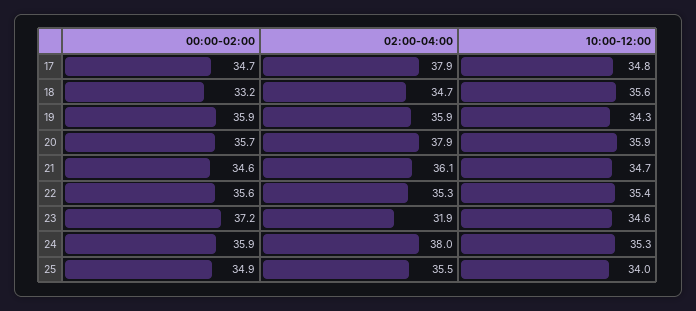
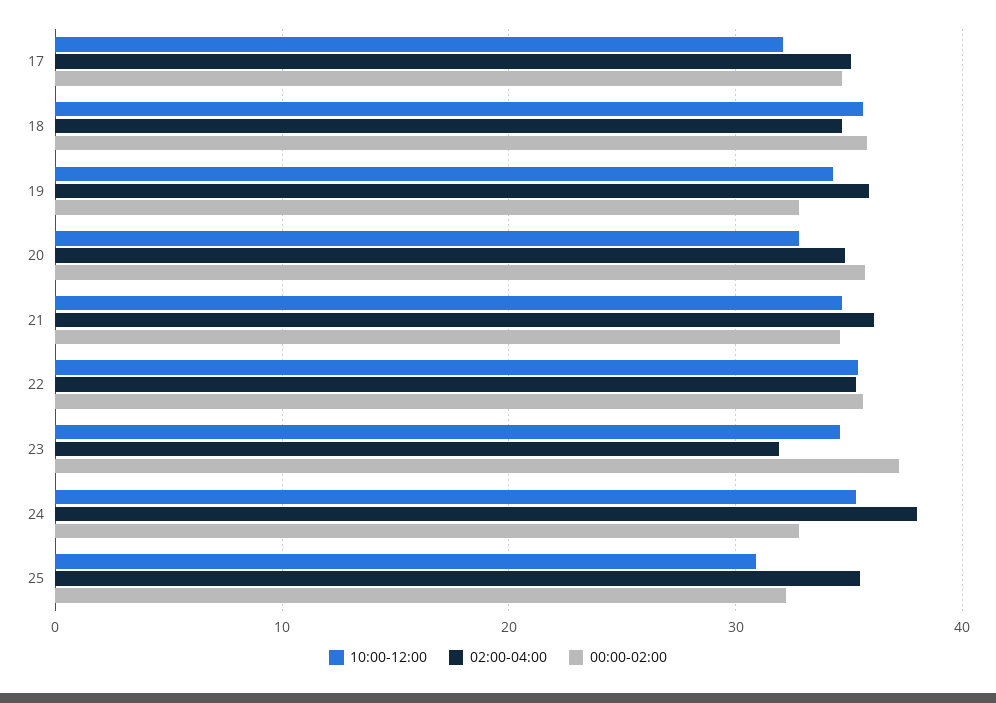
  {
    "00:00-02:00": {
      "17": 34.7,
-     "18": 33.2,
+     "18": 36,
-     "19": 35.9,
+     "19": 33,
      "20": 35.7,
      "21": 34.6,
      "22": 35.6,
      "23": 37.2,
-     "24": 35.9,
+     "24": 33,
-     "25": 34.9
+     "25": 32
    },
    "02:00-04:00": {
-     "17": 37.9,
+     "17": 35,
      "18": 34.7,
      "19": 35.9,
-     "20": 37.9,
+     "20": 35,
      "21": 36.1,
      "22": 35.3,
      "23": 31.9,
      "24": 38,
      "25": 35.5
    },
    "10:00-12:00": {
-     "17": 34.8,
+     "17": 32,
      "18": 35.6,
      "19": 34.3,
-     "20": 35.9,
+     "20": 33,
      "21": 34.7,
      "22": 35.4,
      "23": 34.6,
      "24": 35.3,
-     "25": 34
+     "25": 31
    }
  }

